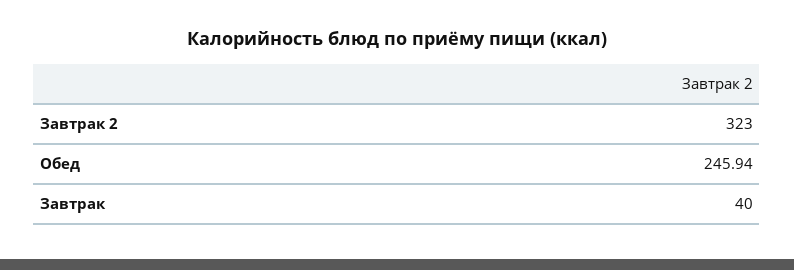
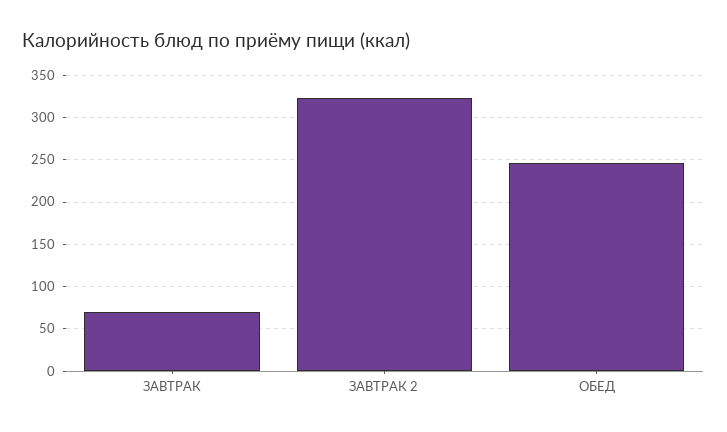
  {
    "Завтрак 2": 323,
    "Обед": 245.94,
-   "Завтрак": 40
+   "Завтрак": 70
  }

